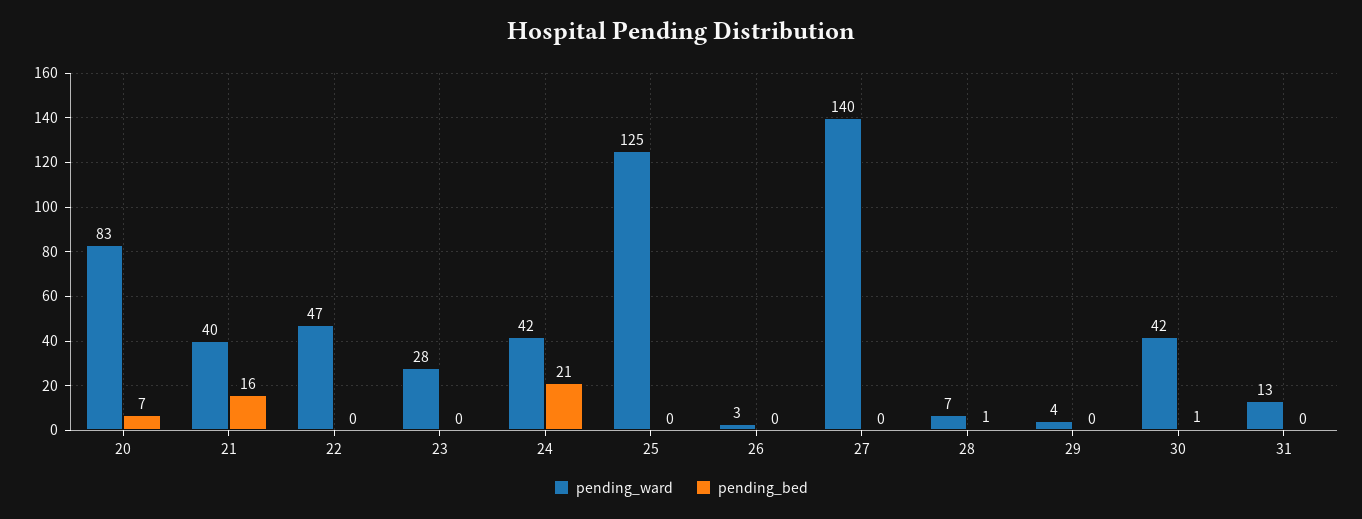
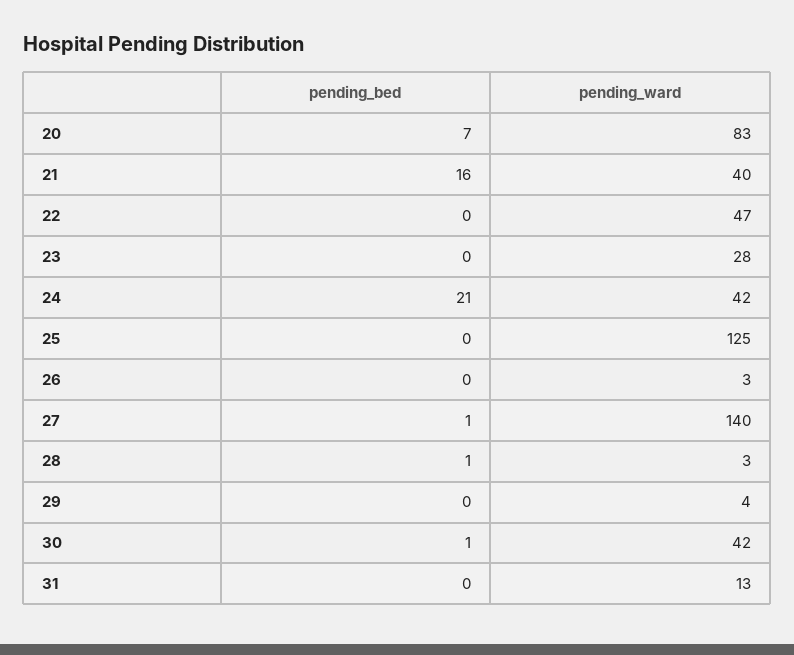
  {
    "pending_ward": {
      "20": 83,
      "21": 40,
      "22": 47,
      "23": 28,
      "24": 42,
      "25": 125,
      "26": 3,
      "27": 140,
-     "28": 7,
+     "28": 3,
      "29": 4,
      "30": 42,
      "31": 13
    },
    "pending_bed": {
      "20": 7,
      "21": 16,
      "22": 0,
      "23": 0,
      "24": 21,
      "25": 0,
      "26": 0,
-     "27": 0,
+     "27": 1,
      "28": 1,
      "29": 0,
      "30": 1,
      "31": 0
    }
  }

